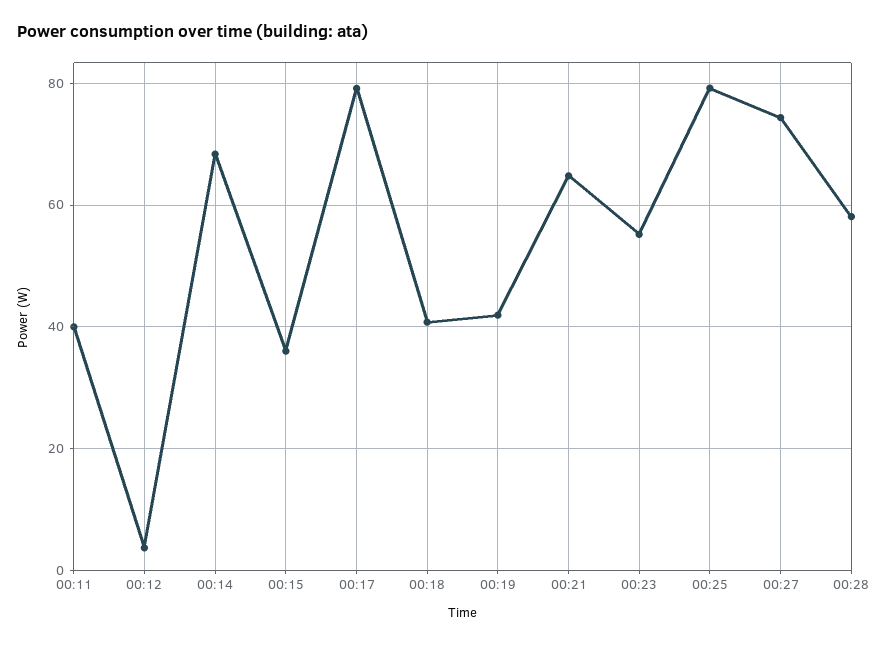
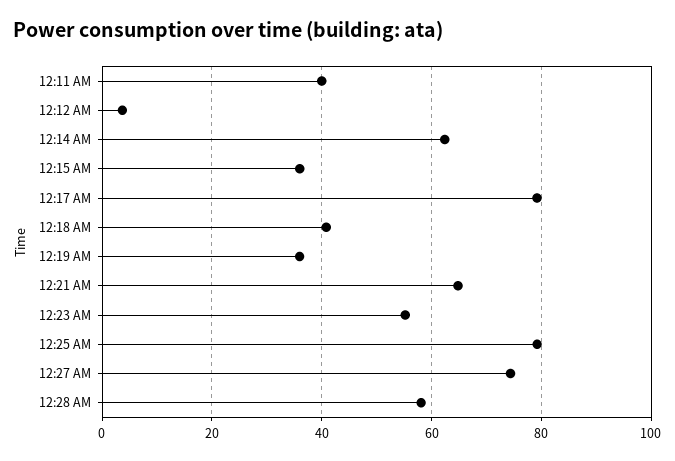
  {
    "00:11": 40,
    "00:12": 4,
-   "00:14": 68,
+   "00:14": 62,
    "00:15": 36,
    "00:17": 80,
    "00:18": 40,
-   "00:19": 42,
+   "00:19": 36,
    "00:21": 64,
    "00:23": 56,
    "00:25": 80,
    "00:27": 74,
    "00:28": 58
  }

